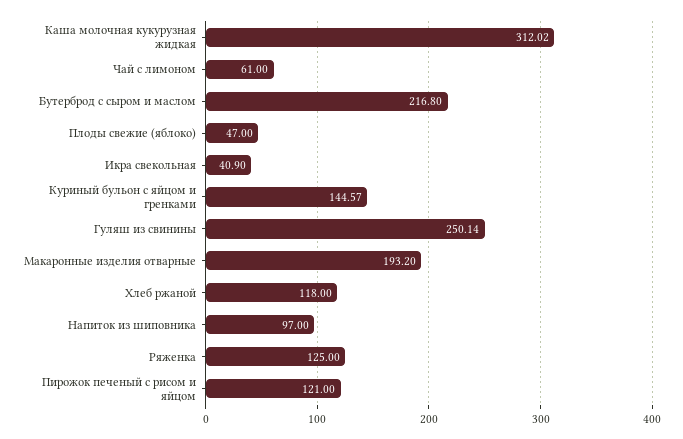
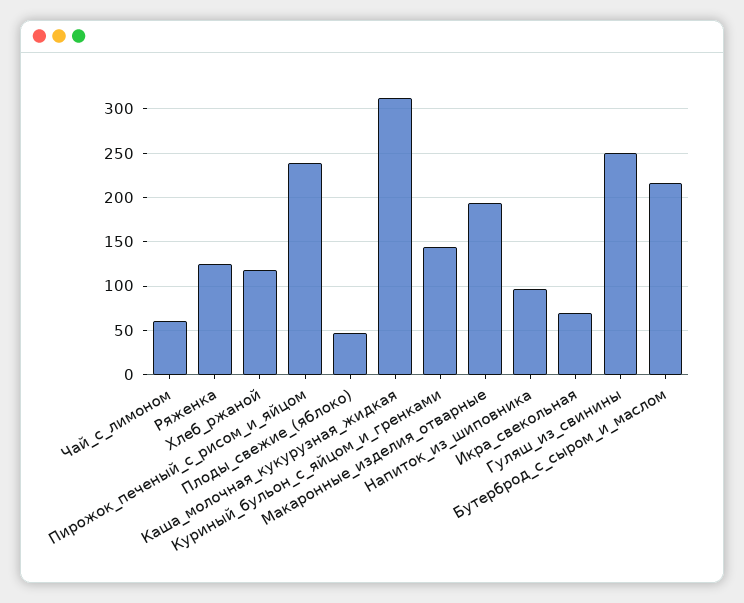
  {
    "Каша молочная кукурузная жидкая": 312.02,
    "Чай с лимоном": 61,
    "Бутерброд с сыром и маслом": 216.8,
    "Плоды свежие (яблоко)": 47,
-   "Икра свекольная": 40.9,
+   "Икра свекольная": 70,
    "Куриный бульон с яйцом и гренками": 144.57,
    "Гуляш из свинины": 250.14,
    "Макаронные изделия отварные": 193.2,
    "Хлеб ржаной": 118,
    "Напиток из шиповника": 97,
    "Ряженка": 125,
-   "Пирожок печеный с рисом и яйцом": 121
+   "Пирожок печеный с рисом и яйцом": 240
  }

